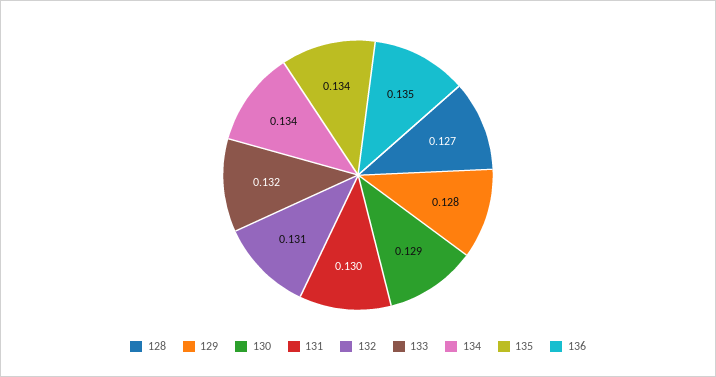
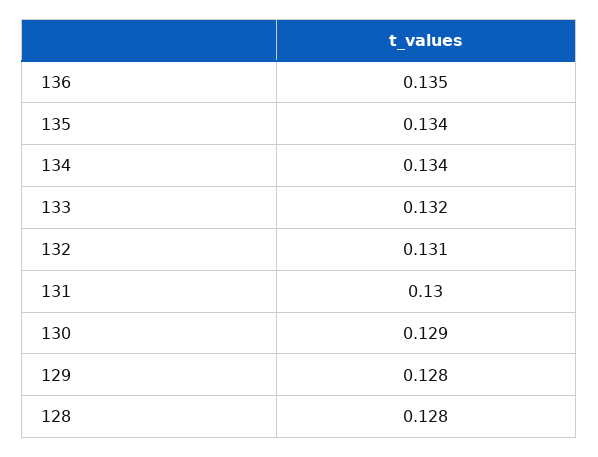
  {
-   "128": 0.127,
+   "128": 0.128,
    "129": 0.128,
    "130": 0.129,
    "131": 0.13,
    "132": 0.131,
    "133": 0.132,
    "134": 0.134,
    "135": 0.134,
    "136": 0.135
  }

